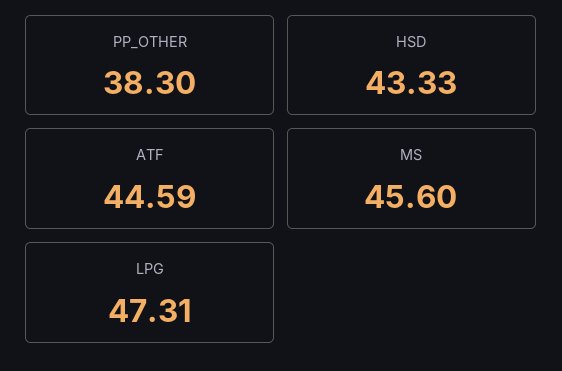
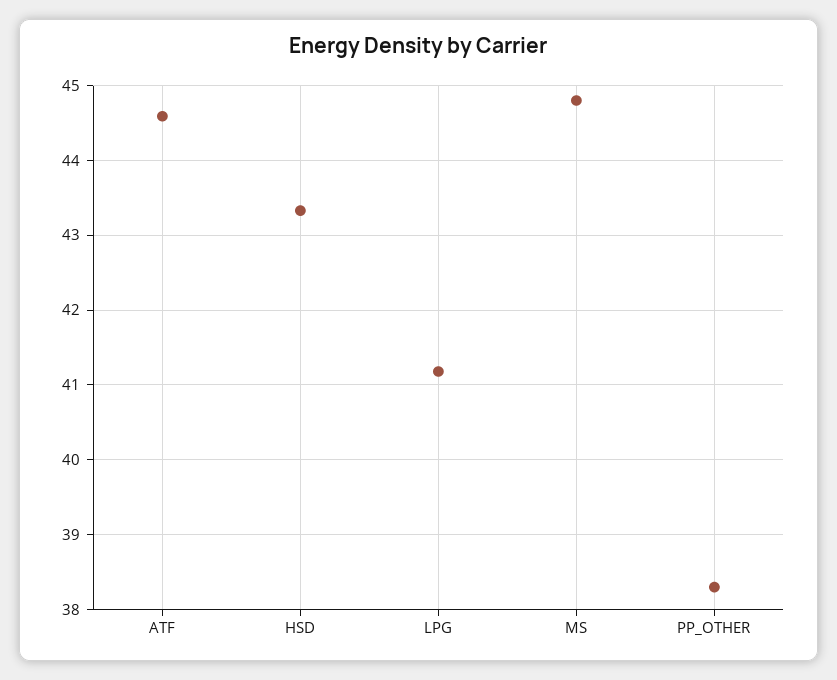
  {
    "PP_OTHER": 38.3,
    "HSD": 43.33,
    "ATF": 44.59,
-   "MS": 45.6,
+   "MS": 44.8,
-   "LPG": 47.31
+   "LPG": 41.2
  }

